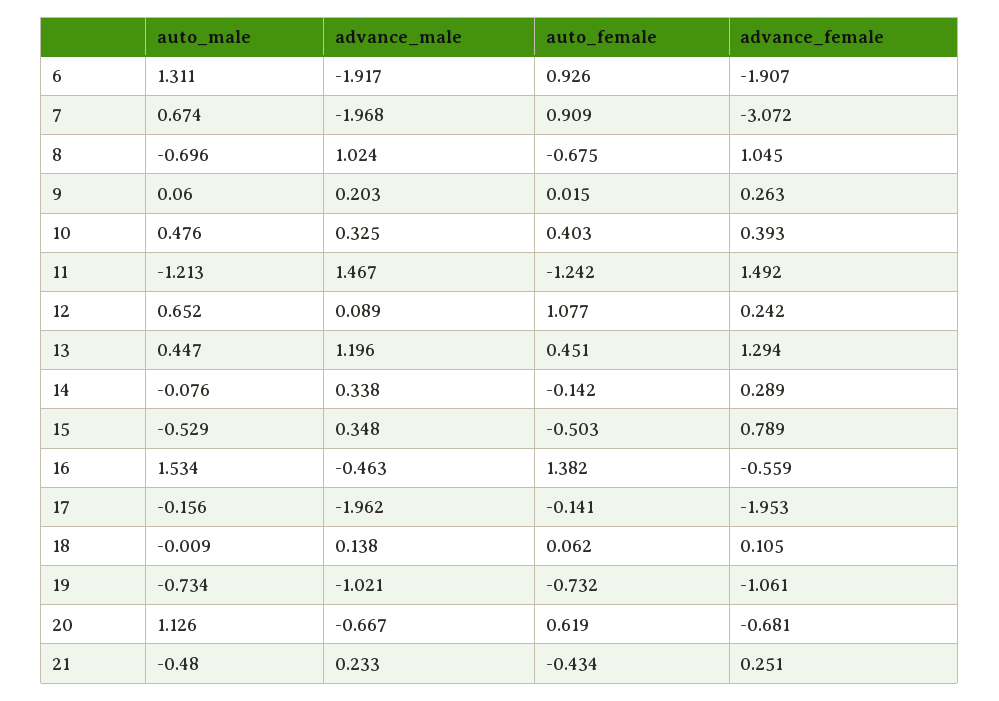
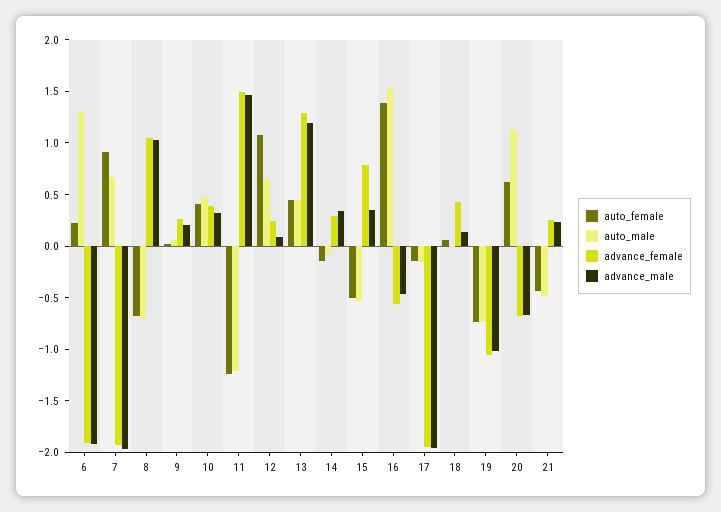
  {
    "auto_male": {
      "6": 1.311,
      "7": 0.674,
      "8": -0.696,
      "9": 0.06,
      "10": 0.476,
      "11": -1.213,
      "12": 0.652,
      "13": 0.447,
      "14": -0.076,
      "15": -0.529,
      "16": 1.534,
      "17": -0.156,
      "18": -0.009,
      "19": -0.734,
      "20": 1.126,
      "21": -0.48
    },
    "advance_male": {
      "6": -1.917,
      "7": -1.968,
      "8": 1.024,
      "9": 0.203,
      "10": 0.325,
      "11": 1.467,
      "12": 0.089,
      "13": 1.196,
      "14": 0.338,
      "15": 0.348,
      "16": -0.463,
      "17": -1.962,
      "18": 0.138,
      "19": -1.021,
      "20": -0.667,
      "21": 0.233
    },
    "auto_female": {
-     "6": 0.926,
+     "6": 0.2,
      "7": 0.909,
      "8": -0.675,
      "9": 0.015,
      "10": 0.403,
      "11": -1.242,
      "12": 1.077,
      "13": 0.451,
      "14": -0.142,
      "15": -0.503,
      "16": 1.382,
      "17": -0.141,
      "18": 0.062,
      "19": -0.732,
      "20": 0.619,
      "21": -0.434
    },
    "advance_female": {
      "6": -1.907,
-     "7": -3.072,
+     "7": -1.9,
      "8": 1.045,
      "9": 0.263,
      "10": 0.393,
      "11": 1.492,
      "12": 0.242,
      "13": 1.294,
      "14": 0.289,
      "15": 0.789,
      "16": -0.559,
      "17": -1.953,
-     "18": 0.105,
+     "18": 0.4,
      "19": -1.061,
      "20": -0.681,
      "21": 0.251
    }
  }

